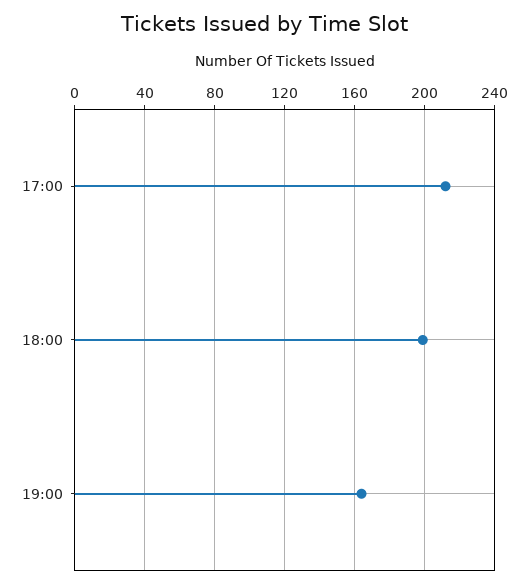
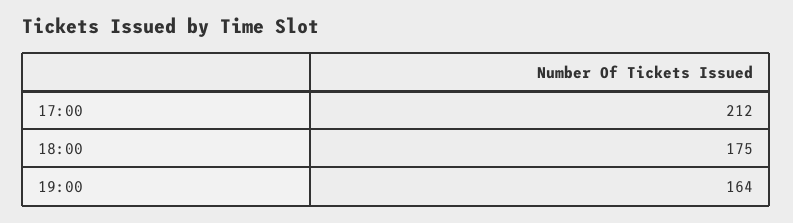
  {
    "17:00": 212,
-   "18:00": 200,
+   "18:00": 175,
    "19:00": 164
  }

